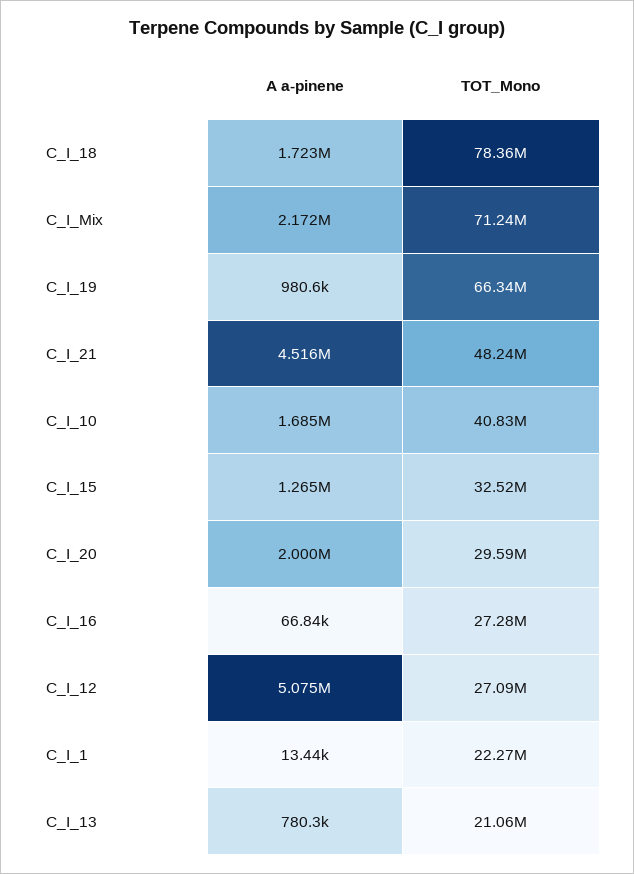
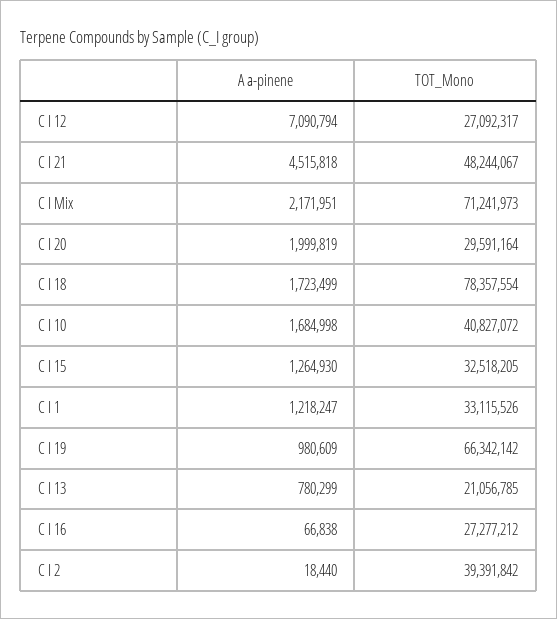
  {
    "A a-pinene": {
      "C_I_18": 1723499,
      "C_I_Mix": 2171951,
      "C_I_19": 980609,
      "C_I_21": 4515818,
      "C_I_10": 1684998,
      "C_I_15": 1264930,
      "C_I_20": 1999819,
      "C_I_16": 66838,
-     "C_I_12": 5075000,
+     "C_I_12": 7090794,
-     "C_I_1": 13440,
+     "C_I_1": 1218247,
-     "C_I_13": 780299
+     "C_I_13": 780299,
+     "C I 2": 18440
    },
    "TOT_Mono": {
      "C_I_18": 78357554,
      "C_I_Mix": 71241973,
      "C_I_19": 66342142,
      "C_I_21": 48244067,
      "C_I_10": 40827072,
      "C_I_15": 32518205,
      "C_I_20": 29591164,
      "C_I_16": 27277212,
      "C_I_12": 27092317,
-     "C_I_1": 22270000,
+     "C_I_1": 33115526,
-     "C_I_13": 21056785
+     "C_I_13": 21056785,
+     "C I 2": 39391842
    }
  }

